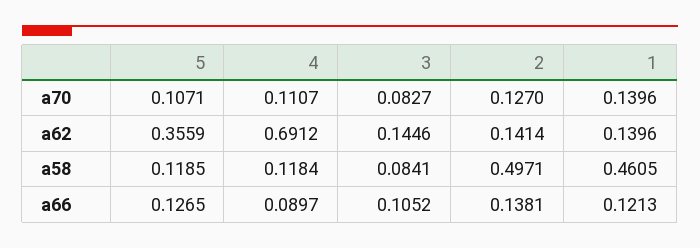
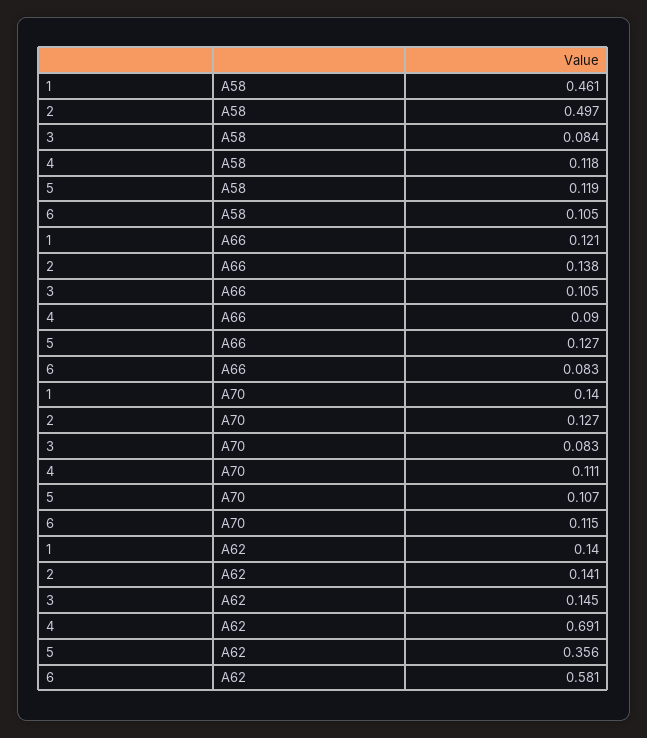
  {
    "5": {
      "a70": 0.1071,
      "a62": 0.3559,
      "a58": 0.1185,
      "a66": 0.1265
    },
    "4": {
      "a70": 0.1107,
      "a62": 0.6912,
      "a58": 0.1184,
      "a66": 0.0897
    },
    "3": {
      "a70": 0.0827,
      "a62": 0.1446,
      "a58": 0.0841,
      "a66": 0.1052
    },
    "2": {
      "a70": 0.127,
      "a62": 0.1414,
      "a58": 0.4971,
      "a66": 0.1381
    },
    "1": {
      "a70": 0.1396,
      "a62": 0.1396,
      "a58": 0.4605,
      "a66": 0.1213
-   }
+   },
+   "6": {
+     "a58": 0.105,
+     "a66": 0.083,
+     "a70": 0.115,
+     "a62": 0.581
+   }
  }

